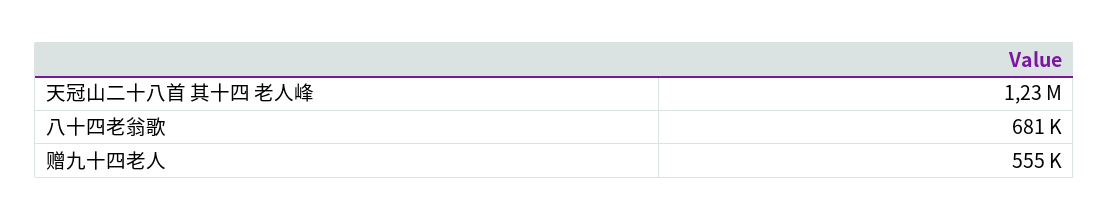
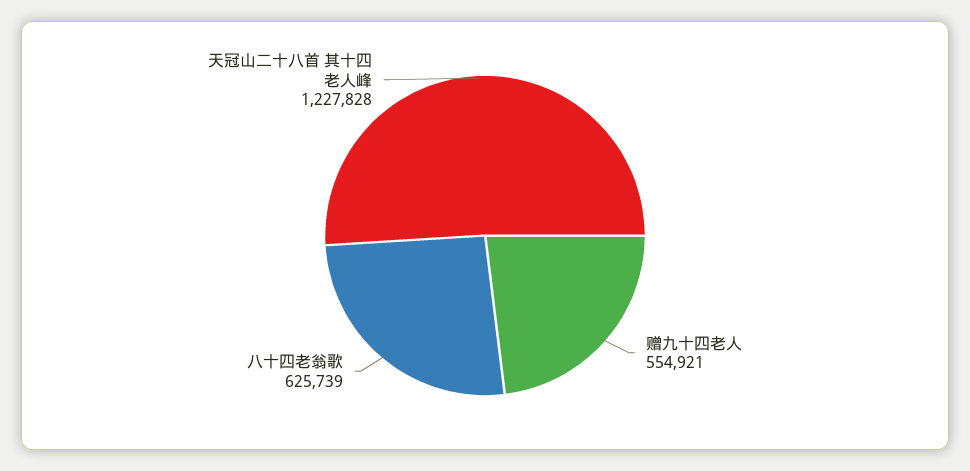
  {
    "天冠山二十八首 其十四 老人峰": 1227828,
-   "八十四老翁歌": 681000,
+   "八十四老翁歌": 625739,
    "赠九十四老人": 554921
  }

